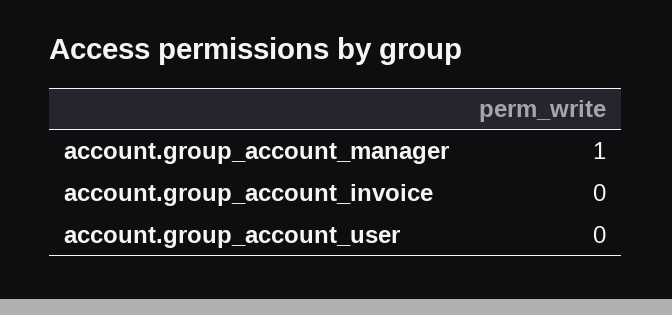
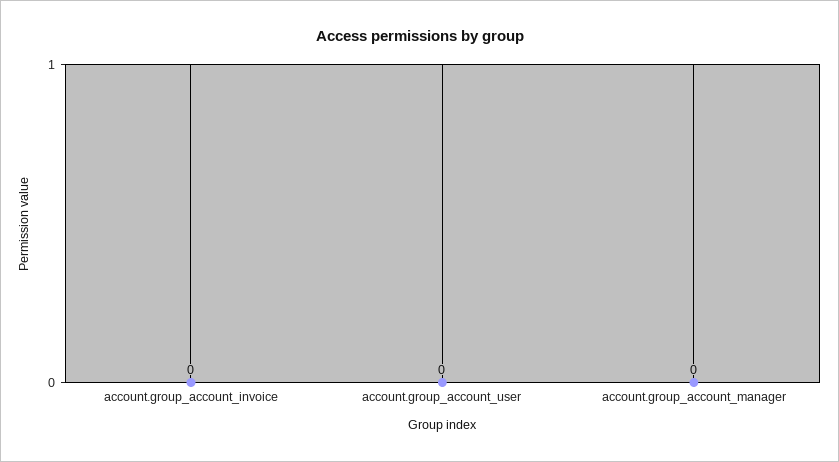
  {
-   "account.group_account_manager": 1,
+   "account.group_account_manager": 0,
    "account.group_account_invoice": 0,
    "account.group_account_user": 0
  }

